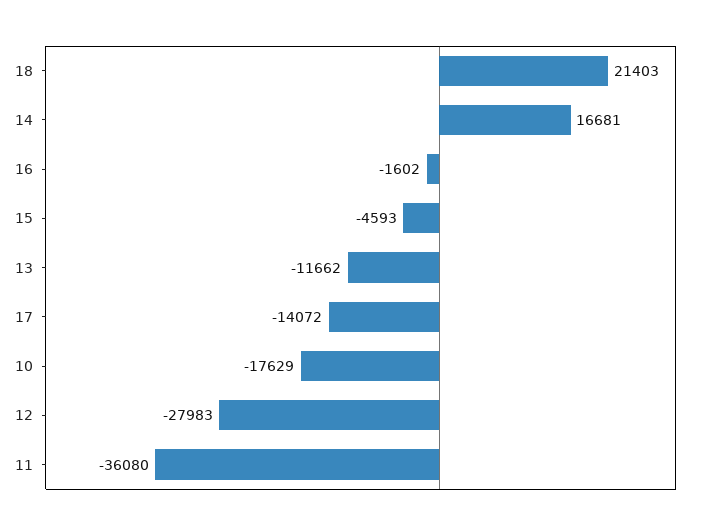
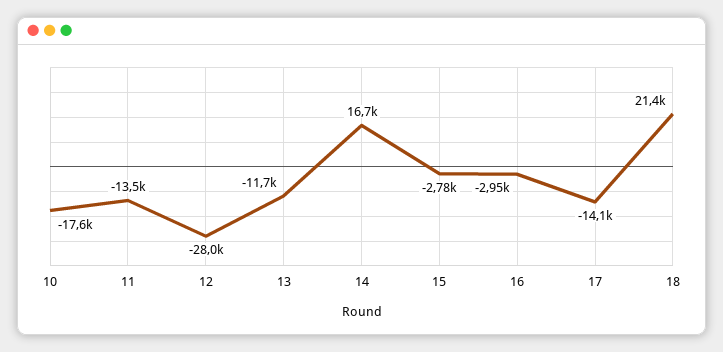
  {
    "18": 21403,
    "14": 16681,
-   "16": -1602,
+   "16": -2950,
-   "15": -4593,
+   "15": -2780,
    "13": -11662,
    "17": -14072,
    "10": -17629,
    "12": -27983,
-   "11": -36080
+   "11": -13500
  }

